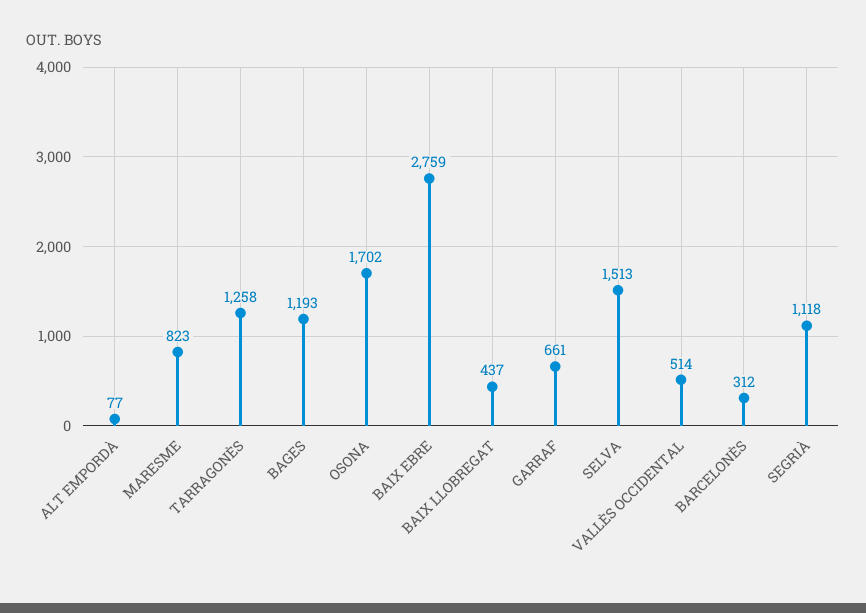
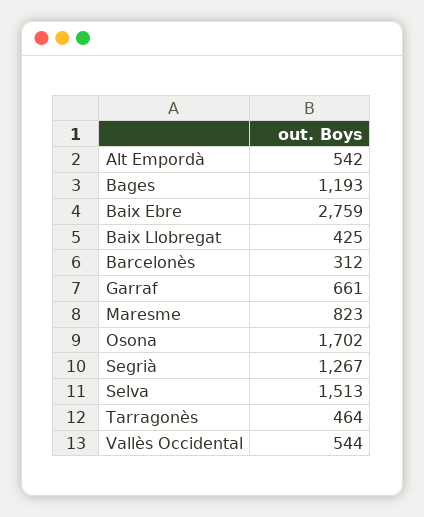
  {
-   "ALT EMPORDÀ": 77,
+   "ALT EMPORDÀ": 542,
    "MARESME": 823,
-   "TARRAGONÈS": 1258,
+   "TARRAGONÈS": 464,
    "BAGES": 1193,
    "OSONA": 1702,
    "BAIX EBRE": 2759,
-   "BAIX LLOBREGAT": 437,
+   "BAIX LLOBREGAT": 425,
    "GARRAF": 661,
    "SELVA": 1513,
-   "VALLÈS OCCIDENTAL": 514,
+   "VALLÈS OCCIDENTAL": 544,
    "BARCELONÈS": 312,
-   "SEGRIÀ": 1118
+   "SEGRIÀ": 1267
  }

